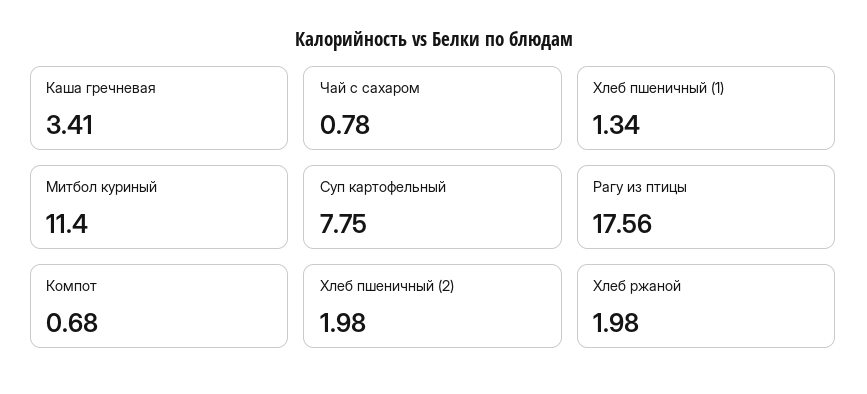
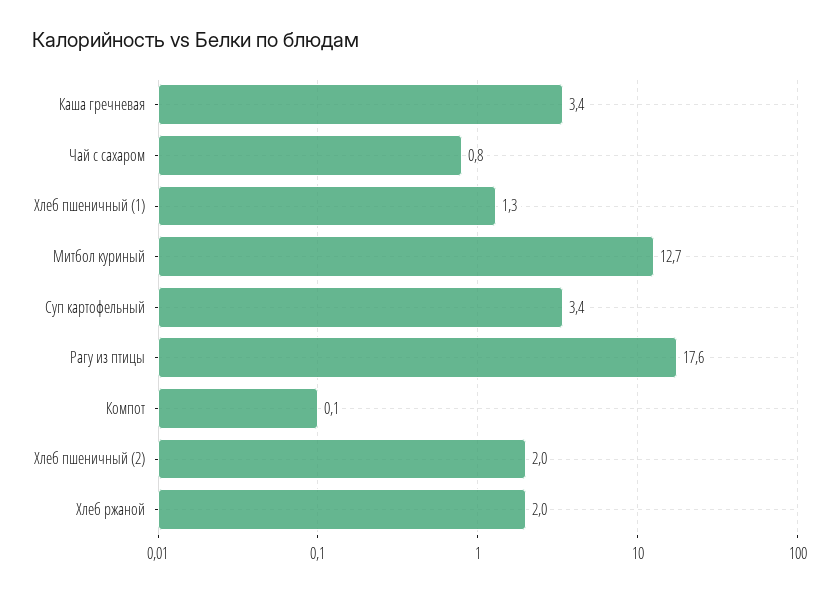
  {
    "Каша гречневая": 3.41,
    "Чай с сахаром": 0.78,
    "Хлеб пшеничный (1)": 1.34,
-   "Митбол куриный": 11.4,
+   "Митбол куриный": 12.7,
-   "Суп картофельный": 7.75,
+   "Суп картофельный": 3.4,
    "Рагу из птицы": 17.56,
-   "Компот": 0.68,
+   "Компот": 0.1,
    "Хлеб пшеничный (2)": 1.98,
    "Хлеб ржаной": 1.98
  }

